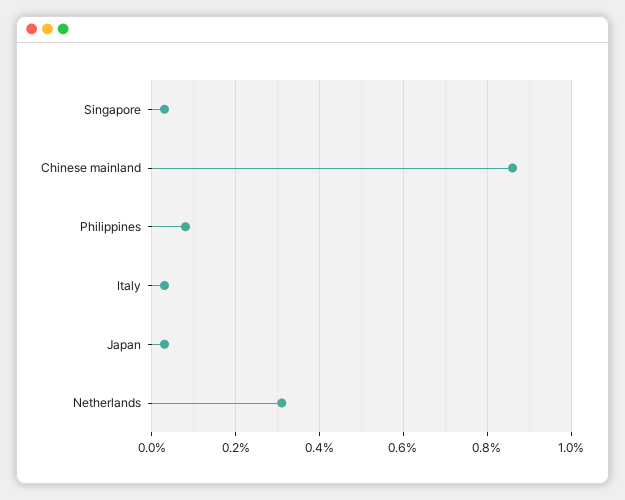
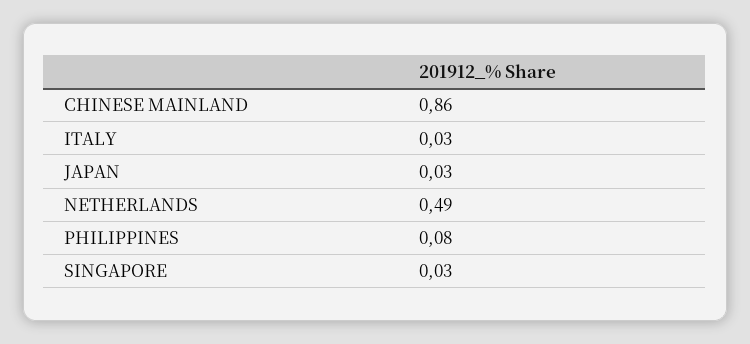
  {
    "Singapore": 0.03,
    "Chinese mainland": 0.86,
    "Philippines": 0.08,
    "Italy": 0.03,
    "Japan": 0.03,
-   "Netherlands": 0.3
+   "Netherlands": 0.49
  }

